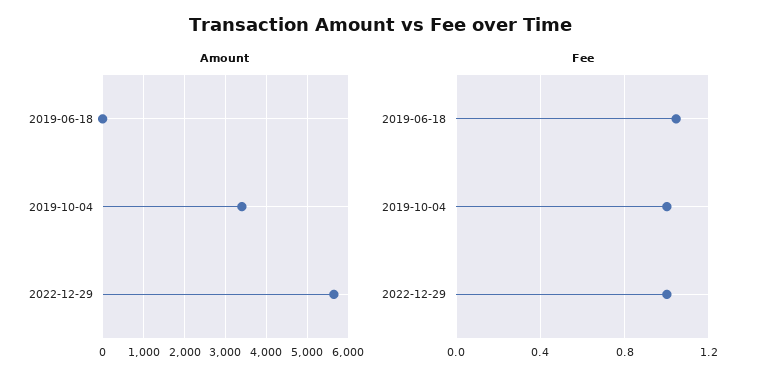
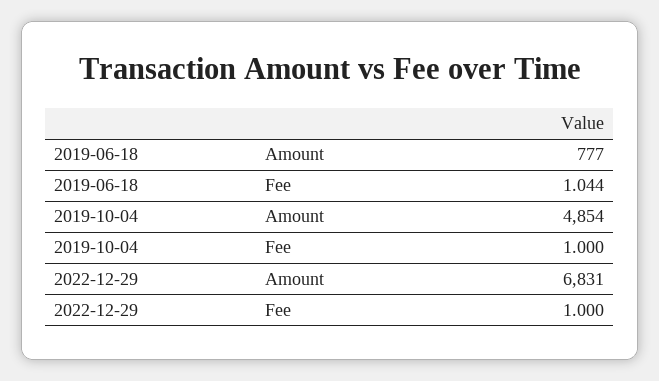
  {
    "Amount": {
-     "2019-06-18": 0,
+     "2019-06-18": 777,
-     "2019-10-04": 3400,
+     "2019-10-04": 4854,
-     "2022-12-29": 5600
+     "2022-12-29": 6831
    },
    "Fee": {
      "2019-06-18": 1.044,
      "2019-10-04": 1,
      "2022-12-29": 1
    }
  }

